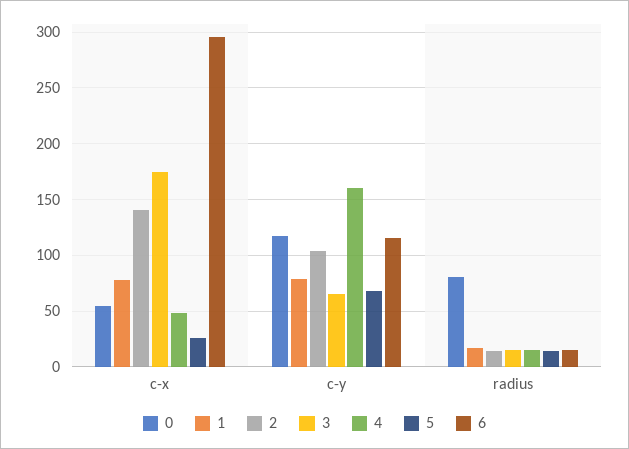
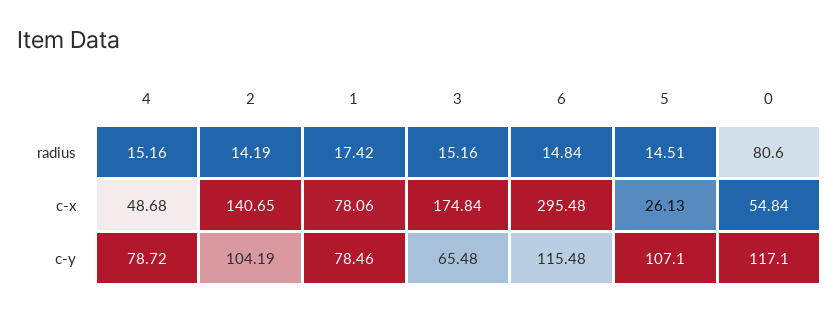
  {
    "0": {
      "c-x": 54.84,
      "c-y": 117.1,
      "radius": 80.6
    },
    "1": {
      "c-x": 78.06,
      "c-y": 78.46,
      "radius": 17.42
    },
    "2": {
      "c-x": 140.65,
      "c-y": 104.19,
      "radius": 14.19
    },
    "3": {
      "c-x": 174.84,
      "c-y": 65.48,
      "radius": 15.16
    },
    "4": {
      "c-x": 48.68,
-     "c-y": 160,
+     "c-y": 78.72,
      "radius": 15.16
    },
    "5": {
      "c-x": 26.13,
-     "c-y": 70,
+     "c-y": 107.1,
      "radius": 14.51
    },
    "6": {
      "c-x": 295.48,
      "c-y": 115.48,
      "radius": 14.84
    }
  }

